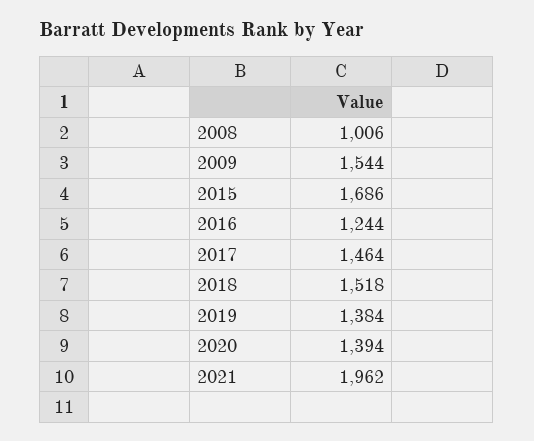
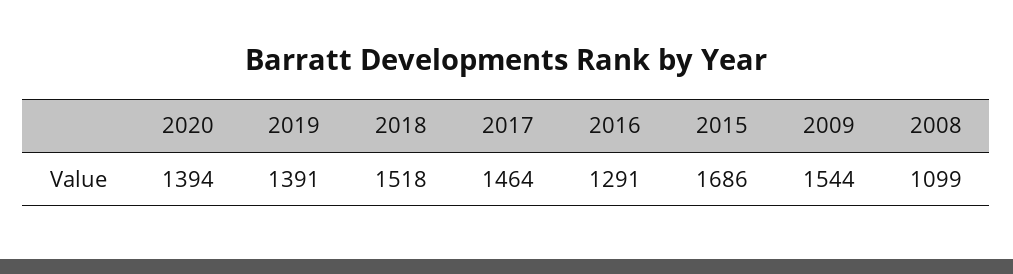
  {
-   "2008": 1006,
+   "2008": 1099,
    "2009": 1544,
    "2015": 1686,
-   "2016": 1244,
+   "2016": 1291,
    "2017": 1464,
    "2018": 1518,
-   "2019": 1384,
+   "2019": 1391,
-   "2020": 1394,
+   "2020": 1394
-   "2021": 1962
  }

